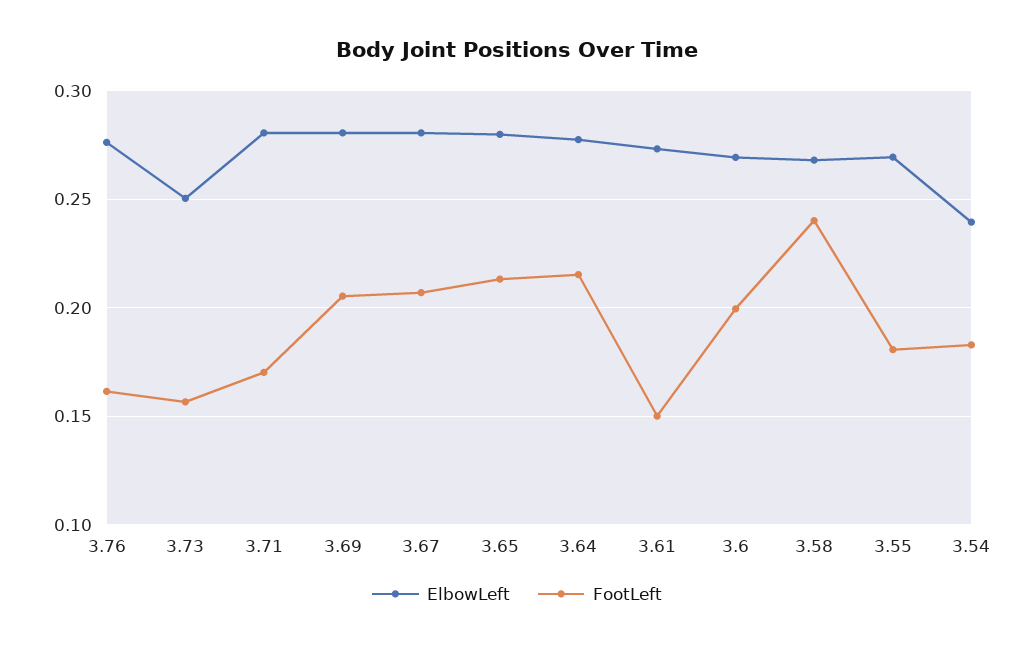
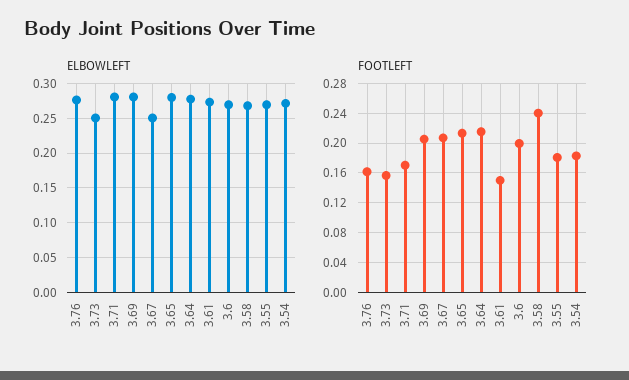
  {
    "ElbowLeft": {
      "3.76": 0.275,
      "3.73": 0.25,
      "3.71": 0.28,
      "3.69": 0.28,
-     "3.67": 0.28,
+     "3.67": 0.25,
      "3.65": 0.28,
      "3.64": 0.28,
      "3.61": 0.275,
      "3.6": 0.27,
      "3.58": 0.27,
      "3.55": 0.27,
-     "3.54": 0.24
+     "3.54": 0.27
    },
    "FootLeft": {
      "3.76": 0.16,
      "3.73": 0.155,
      "3.71": 0.17,
      "3.69": 0.205,
      "3.67": 0.205,
      "3.65": 0.215,
      "3.64": 0.215,
      "3.61": 0.15,
      "3.6": 0.2,
      "3.58": 0.24,
      "3.55": 0.18,
      "3.54": 0.185
    }
  }

